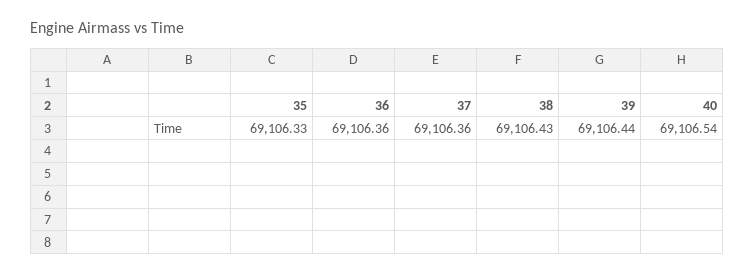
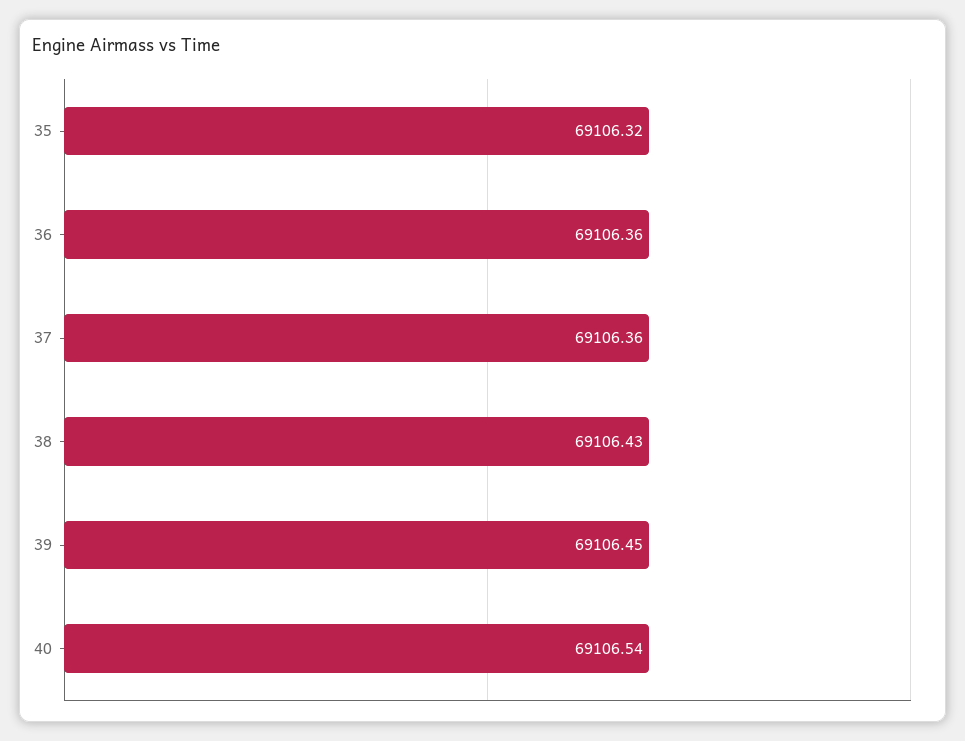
  {
-   "35": 69106.33,
+   "35": 69106.32,
    "36": 69106.36,
    "37": 69106.36,
    "38": 69106.43,
-   "39": 69106.44,
+   "39": 69106.45,
    "40": 69106.54
  }

